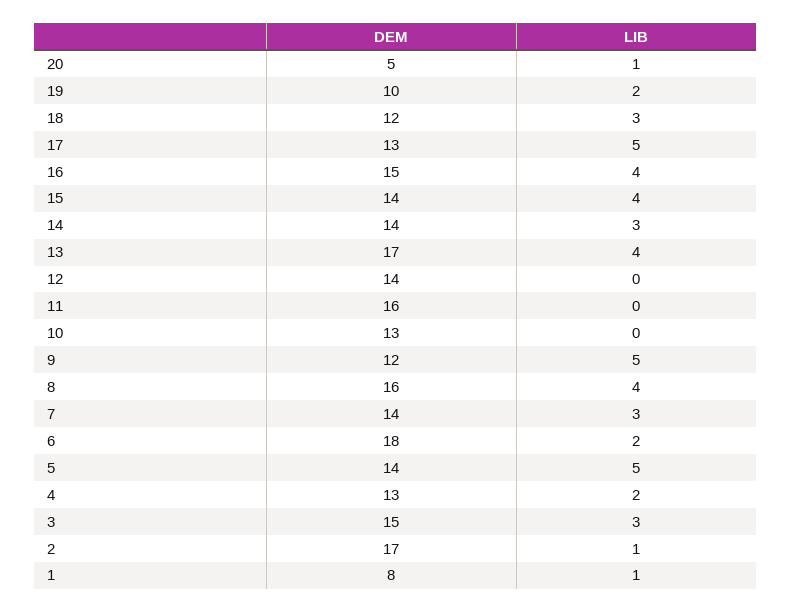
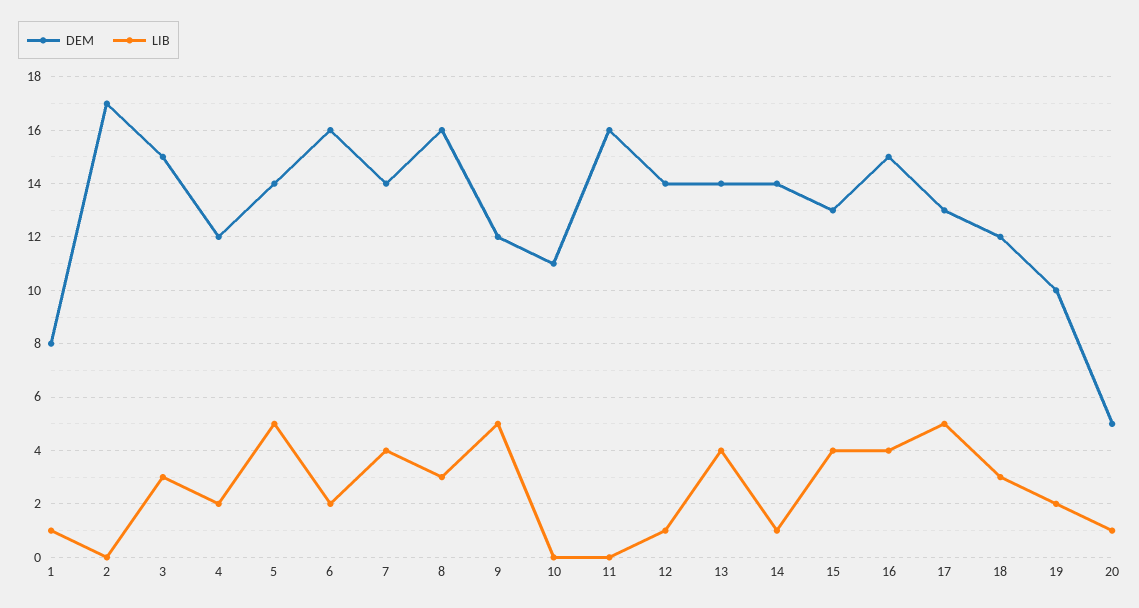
  {
    "DEM": {
      "20": 5,
      "19": 10,
      "18": 12,
      "17": 13,
      "16": 15,
-     "15": 14,
+     "15": 13,
      "14": 14,
-     "13": 17,
+     "13": 14,
      "12": 14,
      "11": 16,
-     "10": 13,
+     "10": 11,
      "9": 12,
      "8": 16,
      "7": 14,
-     "6": 18,
+     "6": 16,
      "5": 14,
-     "4": 13,
+     "4": 12,
      "3": 15,
      "2": 17,
      "1": 8
    },
    "LIB": {
      "20": 1,
      "19": 2,
      "18": 3,
      "17": 5,
      "16": 4,
      "15": 4,
-     "14": 3,
+     "14": 1,
      "13": 4,
-     "12": 0,
+     "12": 1,
      "11": 0,
      "10": 0,
      "9": 5,
-     "8": 4,
+     "8": 3,
-     "7": 3,
+     "7": 4,
      "6": 2,
      "5": 5,
      "4": 2,
      "3": 3,
-     "2": 1,
+     "2": 0,
      "1": 1
    }
  }

